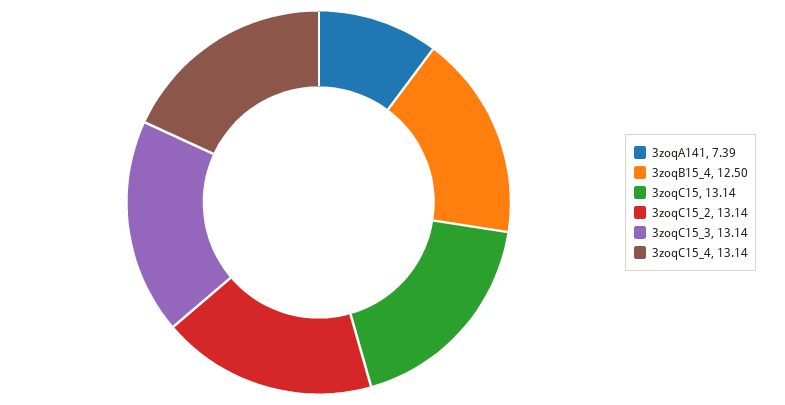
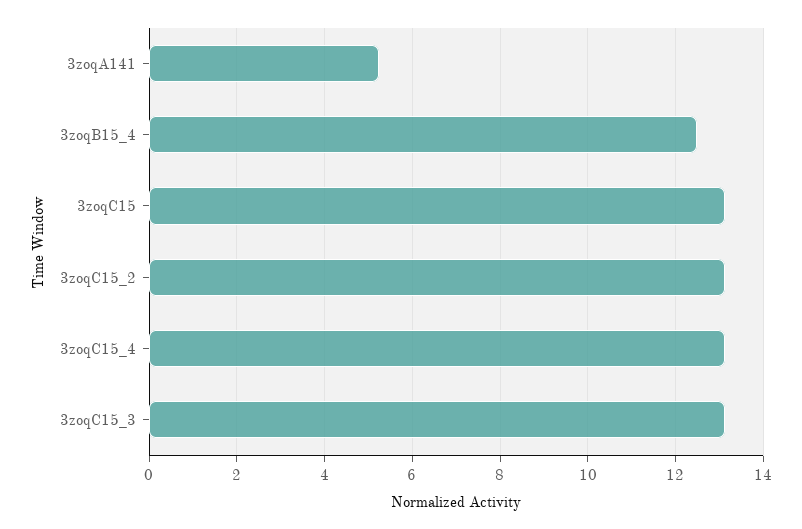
  {
-   "3zoqA141": 7.39,
+   "3zoqA141": 5.2,
    "3zoqB15_4": 12.5,
    "3zoqC15": 13.14,
    "3zoqC15_2": 13.14,
    "3zoqC15_3": 13.14,
    "3zoqC15_4": 13.14
  }

